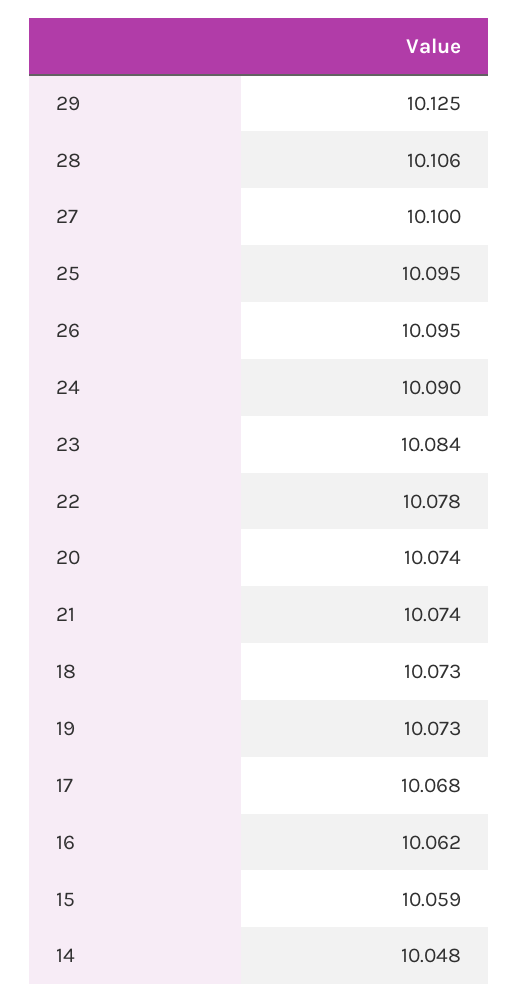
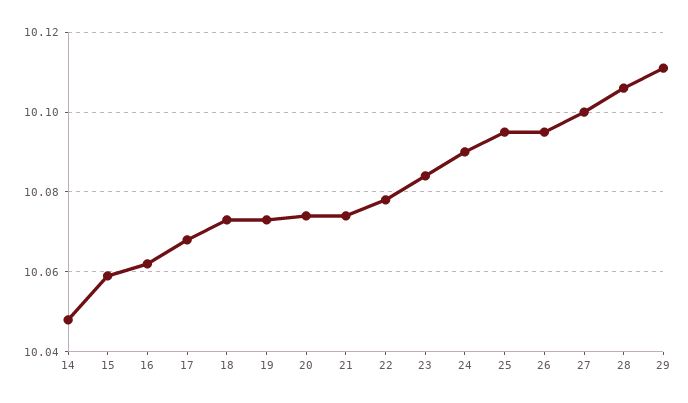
  {
-   "29": 10.125,
+   "29": 10.11,
    "28": 10.106,
    "27": 10.1,
    "25": 10.095,
    "26": 10.095,
    "24": 10.09,
    "23": 10.084,
    "22": 10.078,
    "20": 10.074,
    "21": 10.074,
    "18": 10.073,
    "19": 10.073,
    "17": 10.068,
    "16": 10.062,
    "15": 10.059,
    "14": 10.048
  }

